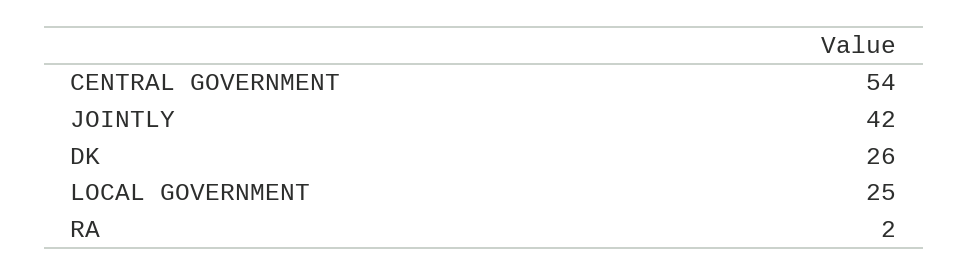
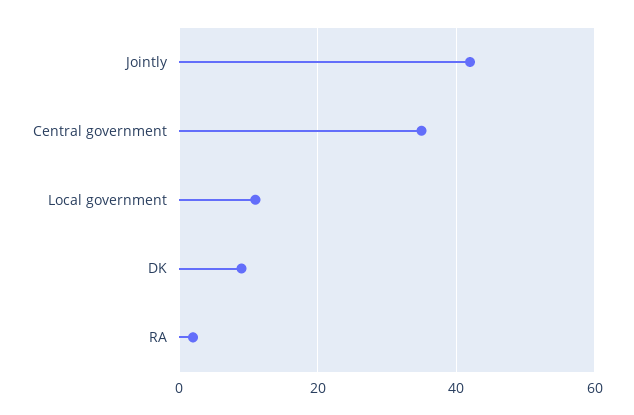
  {
-   "CENTRAL GOVERNMENT": 54,
+   "CENTRAL GOVERNMENT": 35,
    "JOINTLY": 42,
-   "DK": 26,
+   "DK": 10,
-   "LOCAL GOVERNMENT": 25,
+   "LOCAL GOVERNMENT": 10,
    "RA": 2
  }

